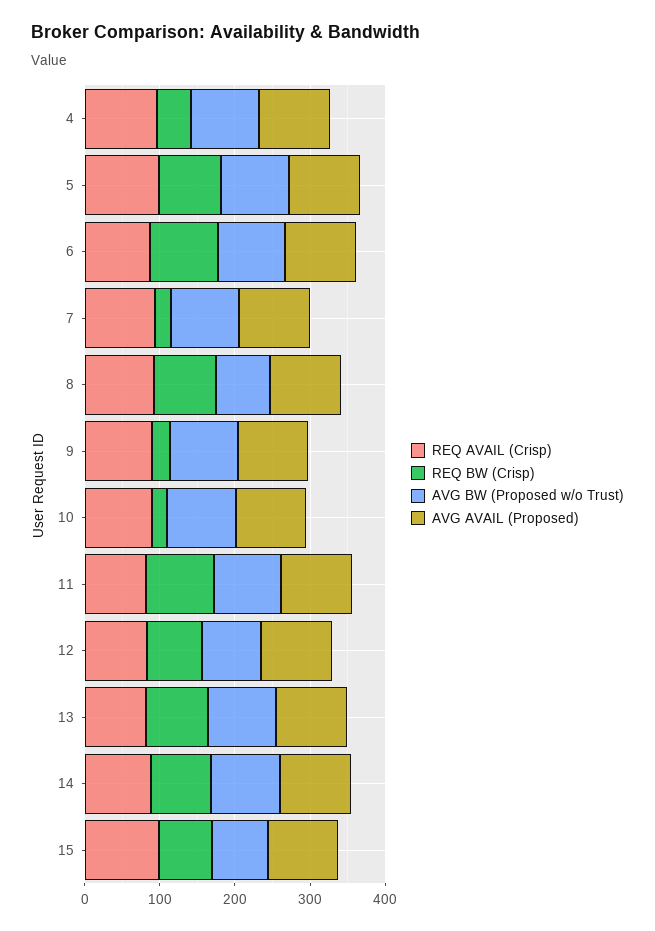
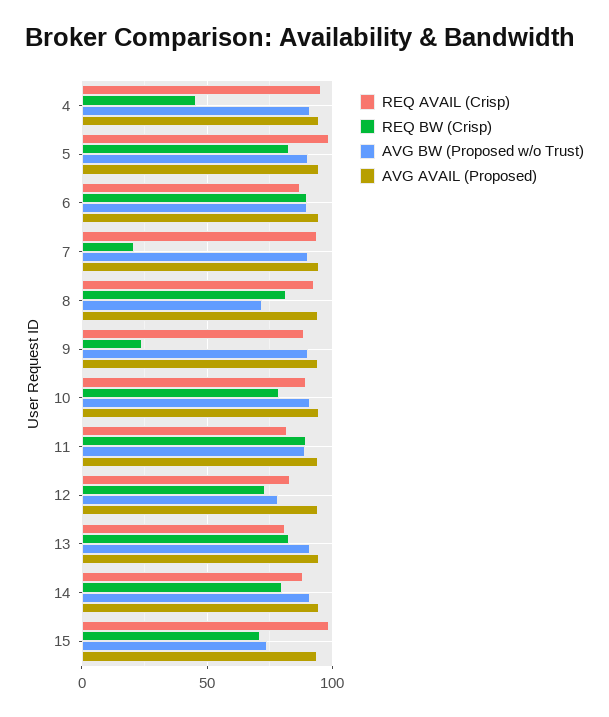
  {
    "REQ AVAIL (Crisp)": {
      "4": 95,
      "5": 100,
      "6": 85,
      "7": 95,
      "8": 95,
      "9": 90,
      "10": 90,
      "11": 80,
      "12": 85,
      "13": 80,
      "14": 90,
      "15": 100
    },
    "REQ BW (Crisp)": {
      "4": 45,
      "5": 85,
      "6": 90,
      "7": 20,
      "8": 80,
      "9": 25,
-     "10": 20,
+     "10": 80,
      "11": 90,
      "12": 75,
      "13": 85,
      "14": 80,
      "15": 70
    },
    "AVG BW (Proposed w/o Trust)": {
      "4": 90,
      "5": 90,
      "6": 90,
      "7": 90,
      "8": 70,
      "9": 90,
      "10": 90,
      "11": 90,
      "12": 80,
      "13": 90,
      "14": 90,
      "15": 75
    },
    "AVG AVAIL (Proposed)": {
      "4": 95,
      "5": 95,
      "6": 95,
      "7": 95,
      "8": 95,
      "9": 95,
      "10": 95,
      "11": 95,
      "12": 95,
      "13": 95,
      "14": 95,
      "15": 95
    }
  }

